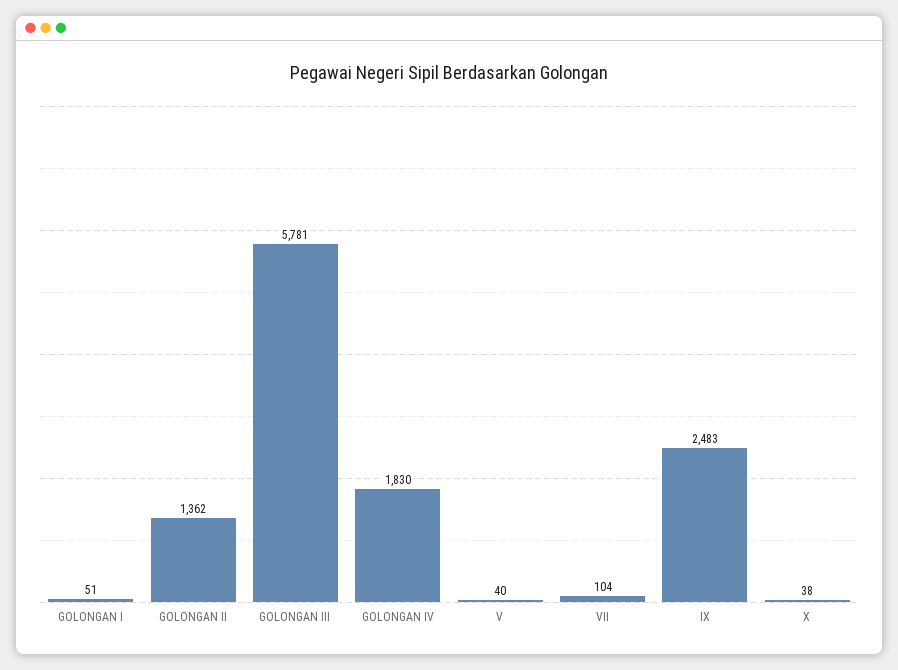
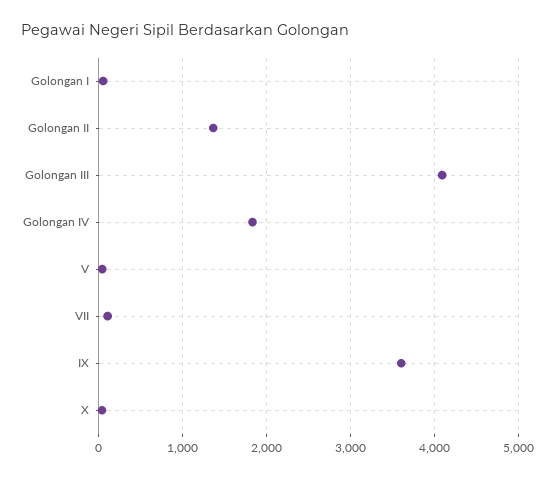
  {
    "GOLONGAN I": 51,
    "GOLONGAN II": 1362,
-   "GOLONGAN III": 5781,
+   "GOLONGAN III": 4100,
    "GOLONGAN IV": 1830,
    "V": 40,
    "VII": 104,
-   "IX": 2483,
+   "IX": 3600,
    "X": 38
  }

